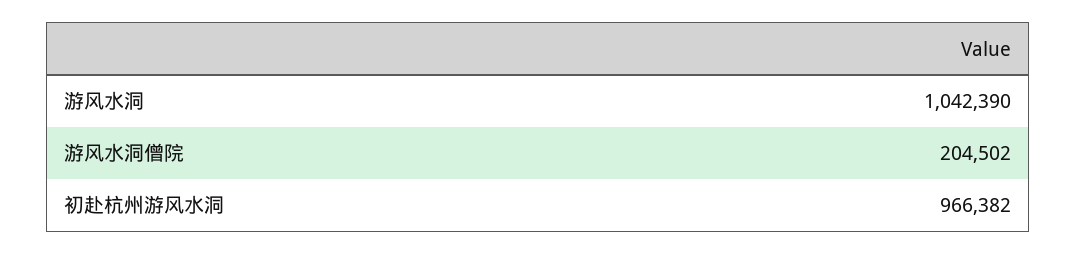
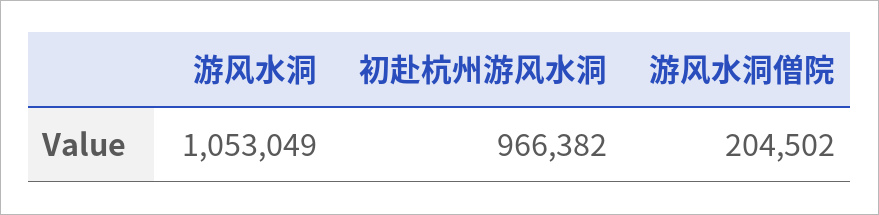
  {
-   "游风水洞": 1042390,
+   "游风水洞": 1053049,
    "游风水洞僧院": 204502,
    "初赴杭州游风水洞": 966382
  }

